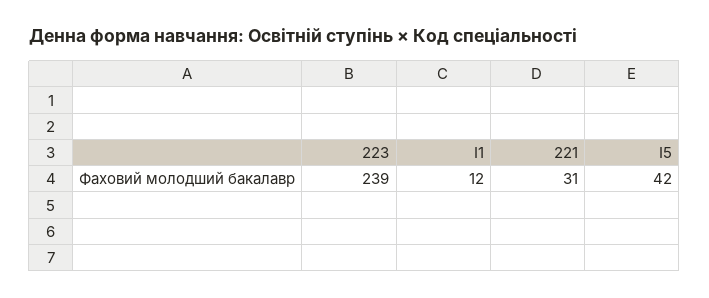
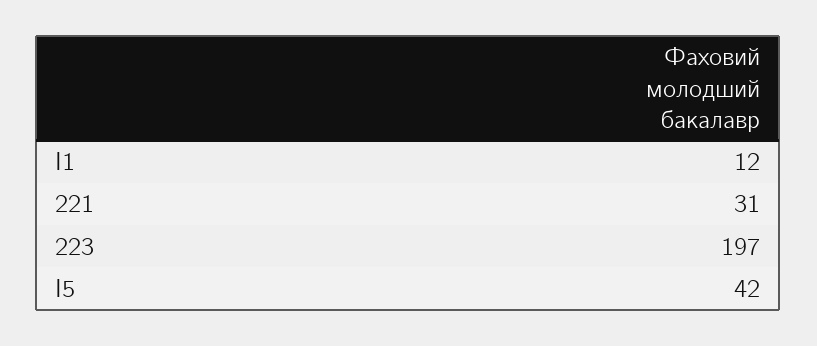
  {
-   "223": 239,
+   "223": 197,
    "I1": 12,
    "221": 31,
    "I5": 42
  }

